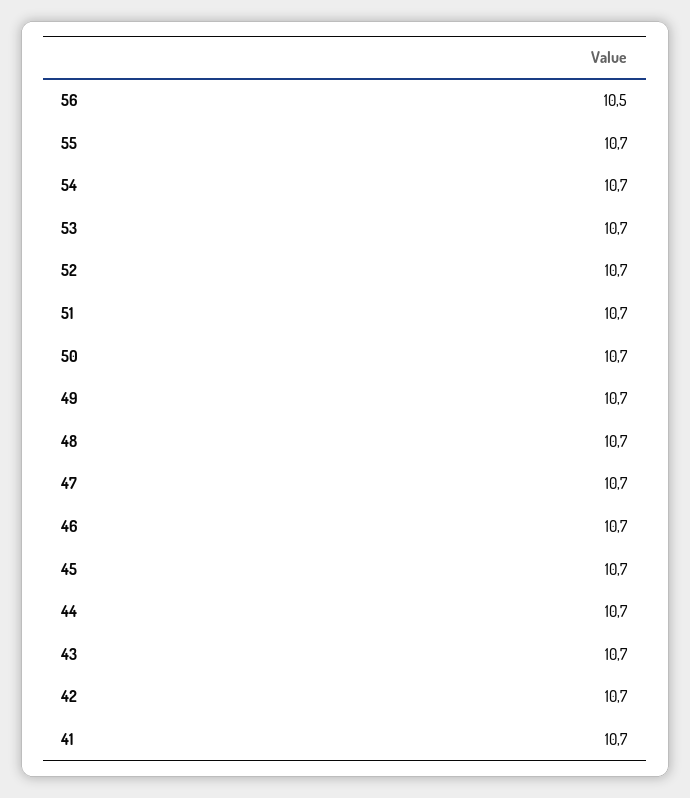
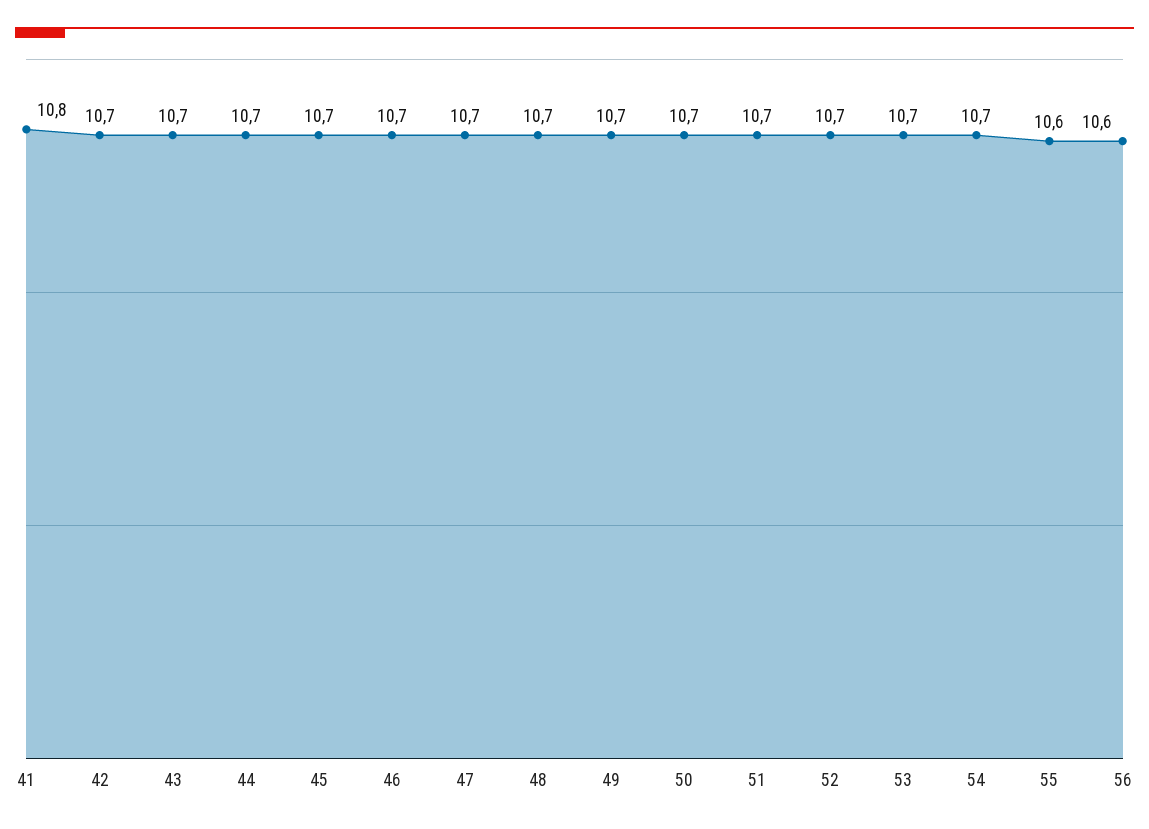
  {
-   "56": 10.5,
+   "56": 10.6,
-   "55": 10.7,
+   "55": 10.6,
    "54": 10.7,
    "53": 10.7,
    "52": 10.7,
    "51": 10.7,
    "50": 10.7,
    "49": 10.7,
    "48": 10.7,
    "47": 10.7,
    "46": 10.7,
    "45": 10.7,
    "44": 10.7,
    "43": 10.7,
    "42": 10.7,
-   "41": 10.7
+   "41": 10.8
  }

